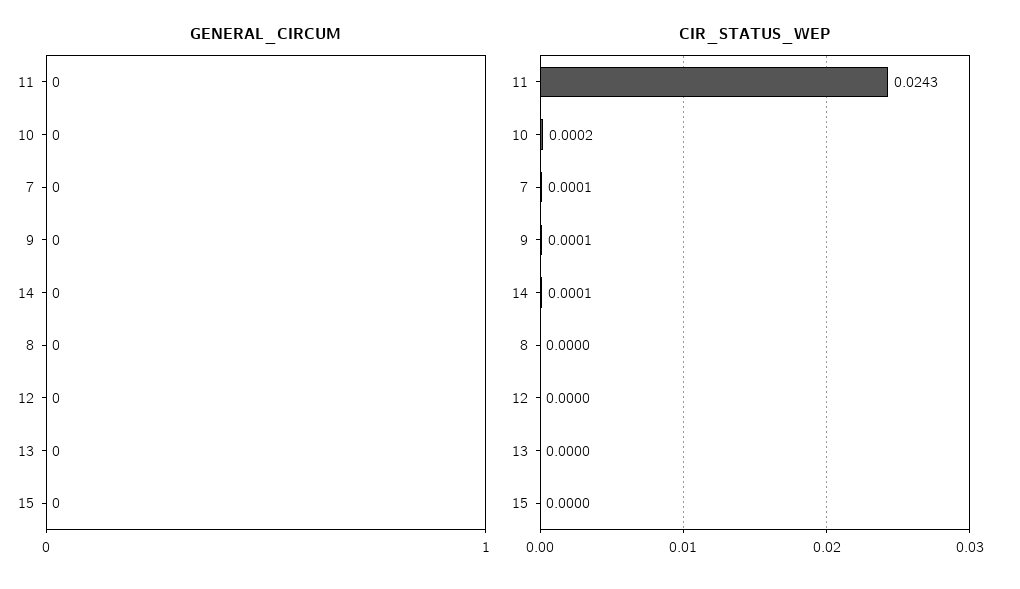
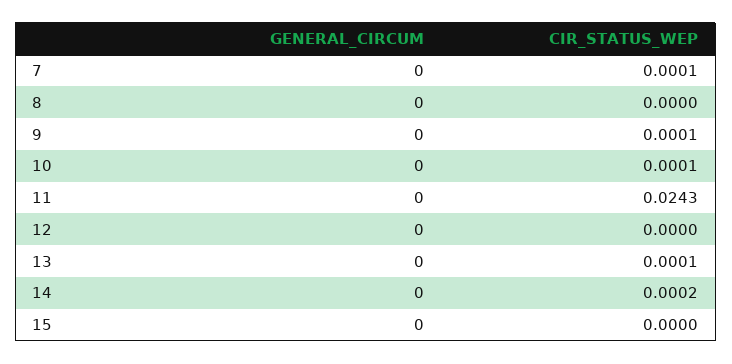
  {
    "GENERAL_CIRCUM": {
      "11": 0,
      "10": 0,
      "7": 0,
      "9": 0,
      "14": 0,
      "8": 0,
      "12": 0,
      "13": 0,
      "15": 0
    },
    "CIR_STATUS_WEP": {
      "11": 0.0243,
-     "10": 0.0002,
+     "10": 0.0001,
      "7": 0.0001,
      "9": 0.0001,
-     "14": 0.0001,
+     "14": 0.0002,
      "8": 0,
      "12": 0,
-     "13": 0,
+     "13": 0.0001,
      "15": 0
    }
  }

